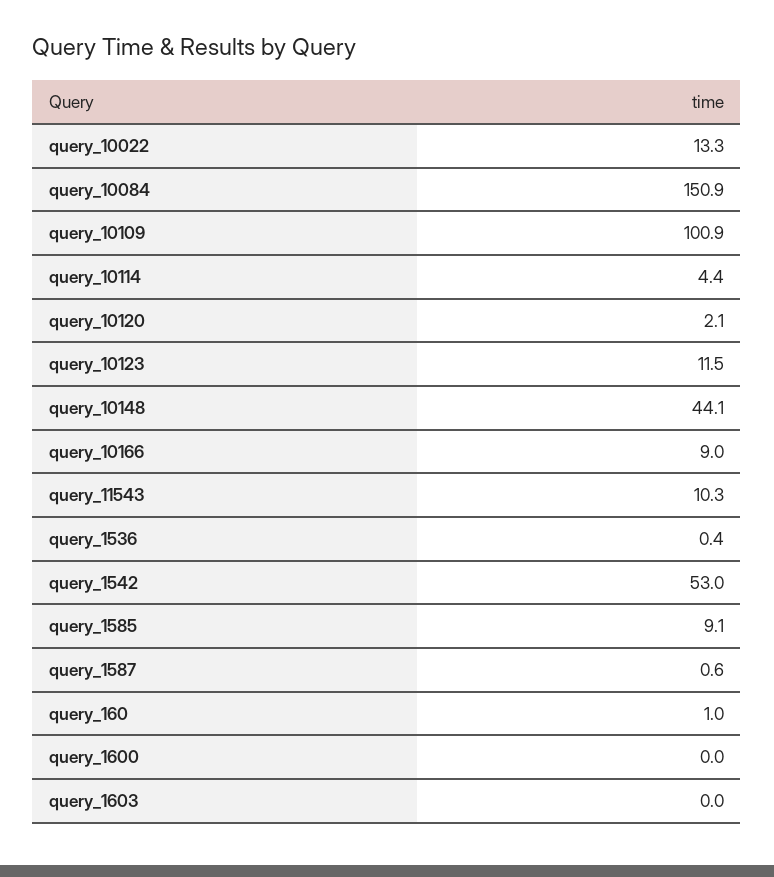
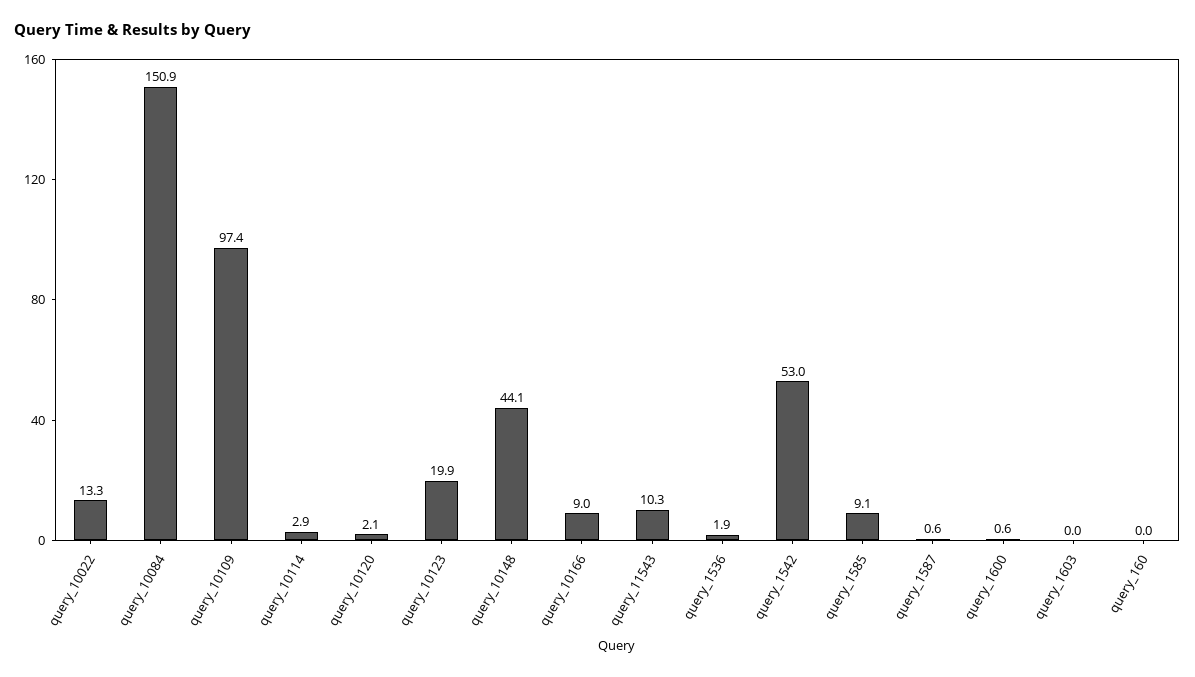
  {
    "query_10022": 13.3,
    "query_10084": 150.9,
-   "query_10109": 100.9,
+   "query_10109": 97.4,
-   "query_10114": 4.4,
+   "query_10114": 2.9,
    "query_10120": 2.1,
-   "query_10123": 11.5,
+   "query_10123": 19.9,
    "query_10148": 44.1,
    "query_10166": 9,
    "query_11543": 10.3,
-   "query_1536": 0.4,
+   "query_1536": 1.9,
    "query_1542": 53,
    "query_1585": 9.1,
    "query_1587": 0.6,
-   "query_160": 1,
+   "query_160": 0,
-   "query_1600": 0,
+   "query_1600": 0.6,
    "query_1603": 0
  }

